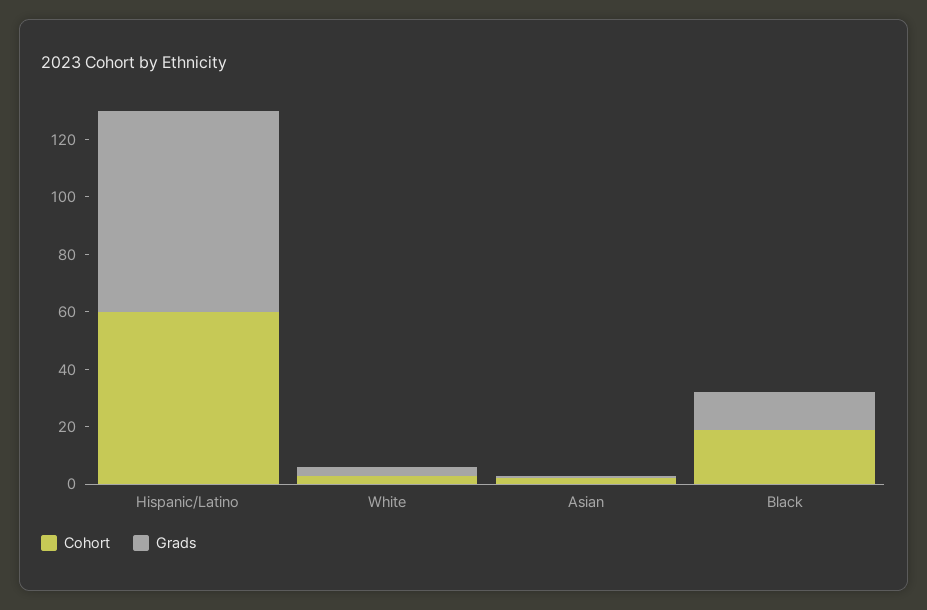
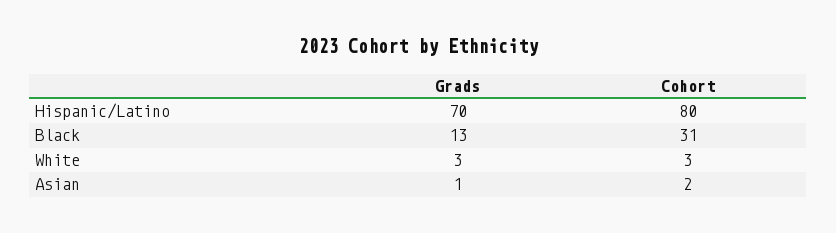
  {
    "Cohort": {
-     "Hispanic/Latino": 60,
+     "Hispanic/Latino": 80,
      "White": 3,
      "Asian": 2,
-     "Black": 20
+     "Black": 31
    },
    "Grads": {
      "Hispanic/Latino": 70,
      "White": 3,
      "Asian": 1,
      "Black": 13
    }
  }

